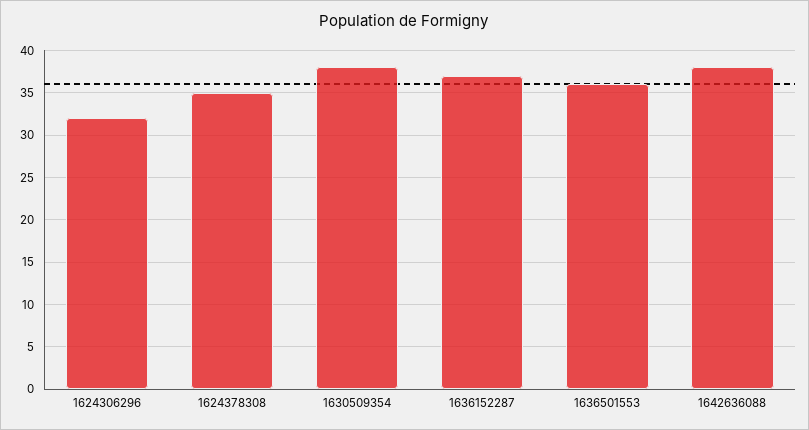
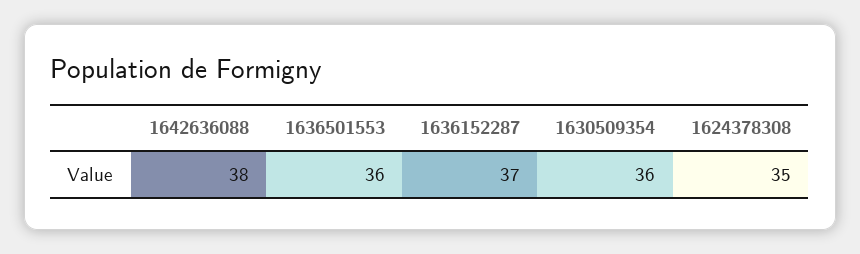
  {
-   "1624306296": 32,
    "1624378308": 35,
-   "1630509354": 38,
+   "1630509354": 36,
    "1636152287": 37,
    "1636501553": 36,
    "1642636088": 38
  }

